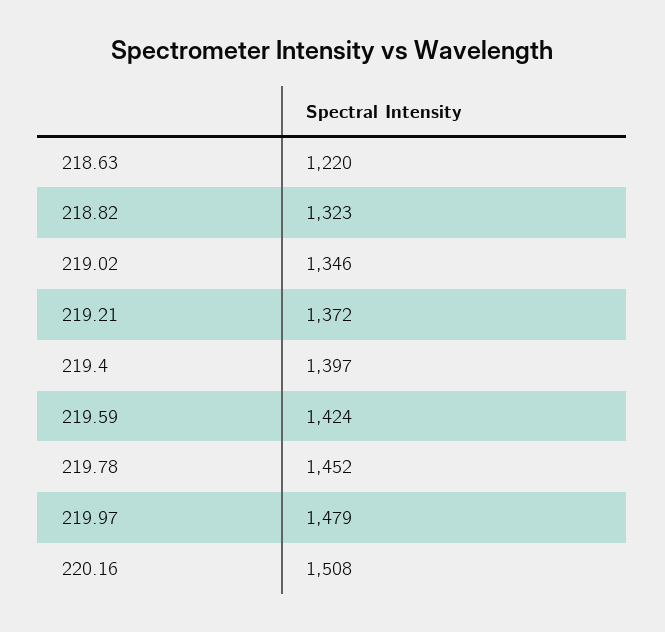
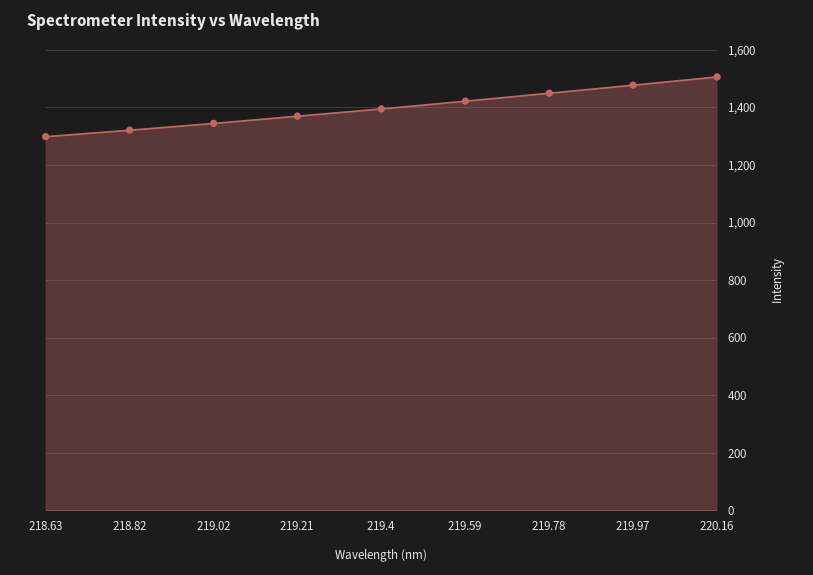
  {
-   "218.63": 1220,
+   "218.63": 1300,
    "218.82": 1323,
    "219.02": 1346,
    "219.21": 1372,
    "219.4": 1397,
    "219.59": 1424,
    "219.78": 1452,
    "219.97": 1479,
    "220.16": 1508
  }

